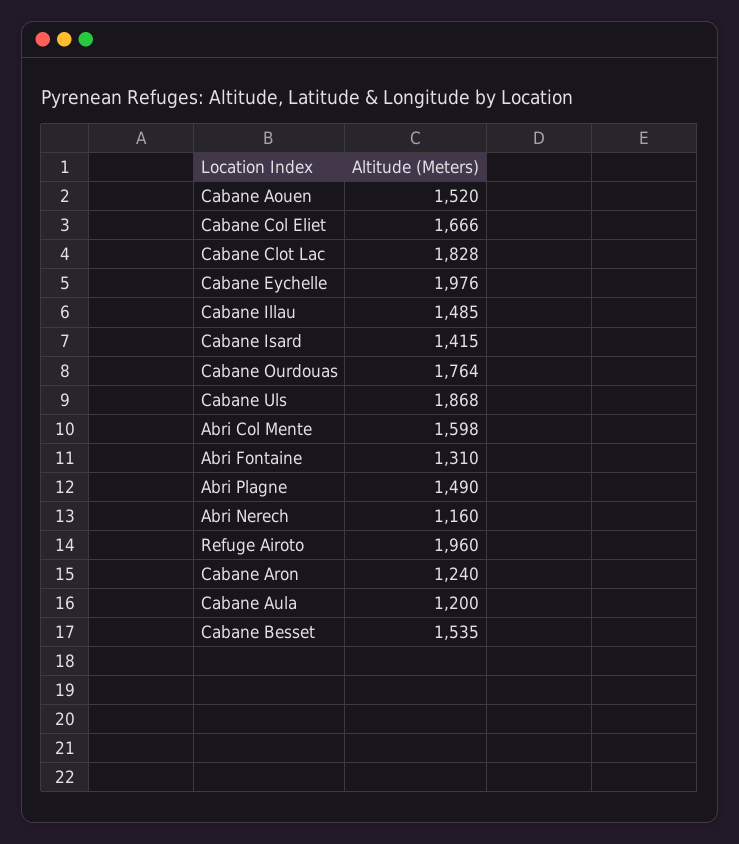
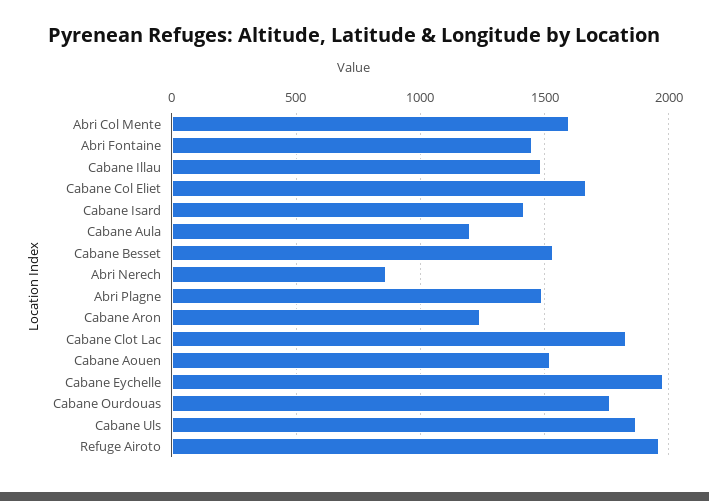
  {
    "Cabane Aouen": 1520,
    "Cabane Col Eliet": 1666,
    "Cabane Clot Lac": 1828,
    "Cabane Eychelle": 1976,
    "Cabane Illau": 1485,
    "Cabane Isard": 1415,
    "Cabane Ourdouas": 1764,
    "Cabane Uls": 1868,
    "Abri Col Mente": 1598,
-   "Abri Fontaine": 1310,
+   "Abri Fontaine": 1450,
    "Abri Plagne": 1490,
-   "Abri Nerech": 1160,
+   "Abri Nerech": 850,
    "Refuge Airoto": 1960,
    "Cabane Aron": 1240,
    "Cabane Aula": 1200,
    "Cabane Besset": 1535
  }

